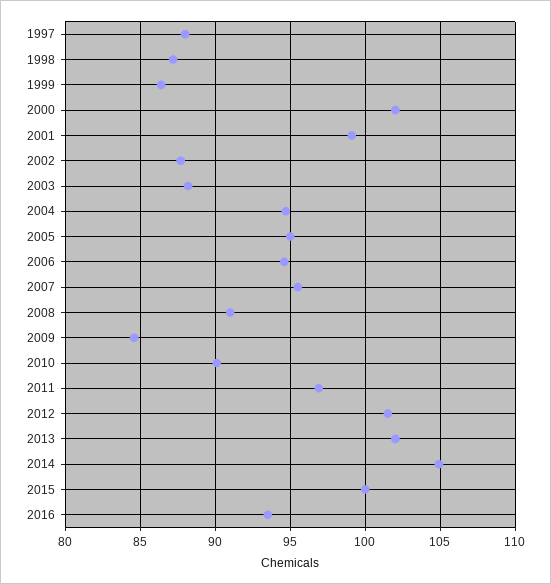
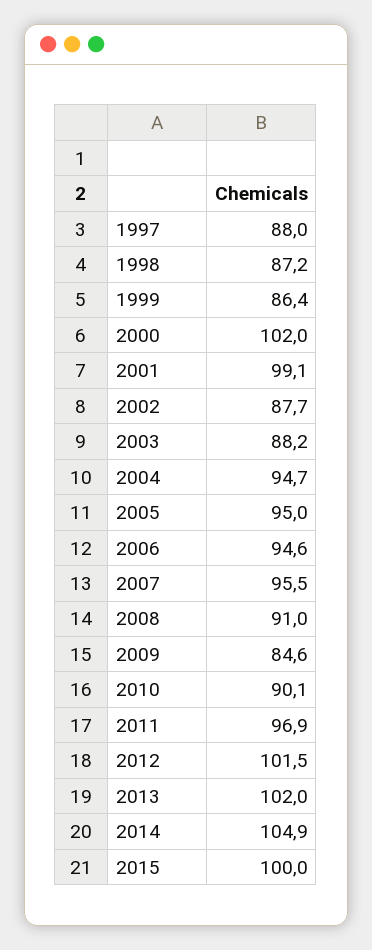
  {
    "1997": 88,
    "1998": 87.2,
    "1999": 86.4,
    "2000": 102,
    "2001": 99.1,
    "2002": 87.7,
    "2003": 88.2,
    "2004": 94.7,
    "2005": 95,
    "2006": 94.6,
    "2007": 95.5,
    "2008": 91,
    "2009": 84.6,
    "2010": 90.1,
    "2011": 96.9,
    "2012": 101.5,
    "2013": 102,
    "2014": 104.9,
-   "2015": 100,
+   "2015": 100
-   "2016": 93.5
  }

